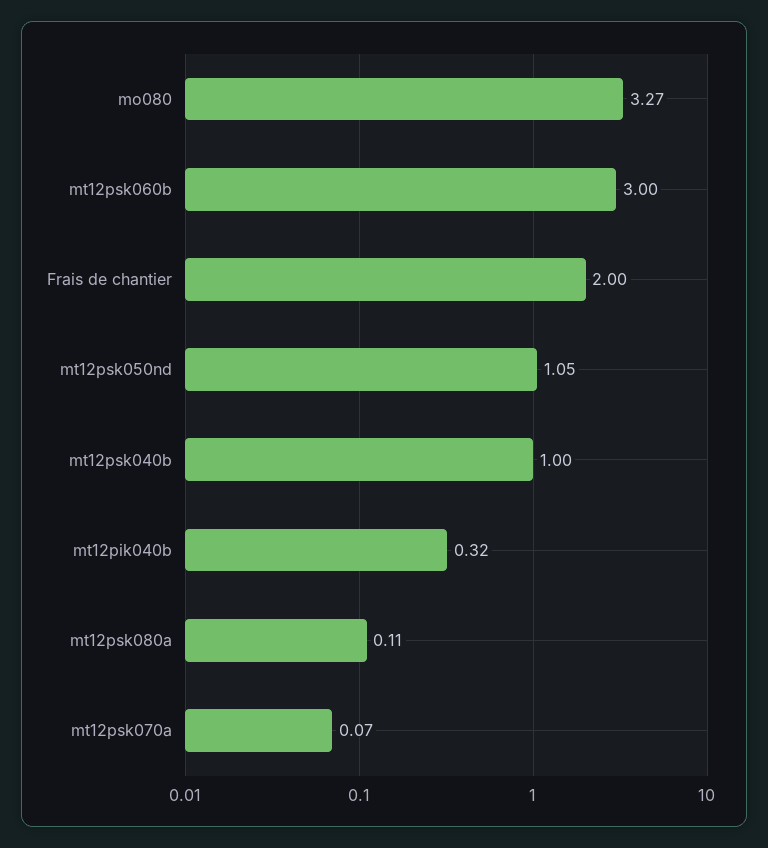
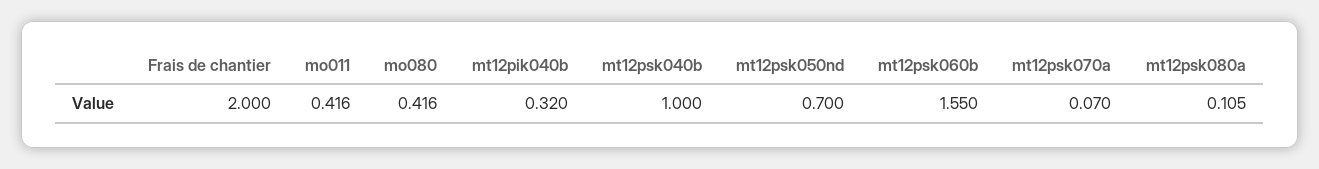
  {
-   "mo080": 3.27,
+   "mo080": 0.416,
-   "mt12psk060b": 3,
+   "mt12psk060b": 1.55,
    "Frais de chantier": 2,
-   "mt12psk050nd": 1.05,
+   "mt12psk050nd": 0.7,
    "mt12psk040b": 1,
    "mt12pik040b": 0.32,
    "mt12psk080a": 0.105,
-   "mt12psk070a": 0.07
+   "mt12psk070a": 0.07,
+   "mo011": 0.416
  }

